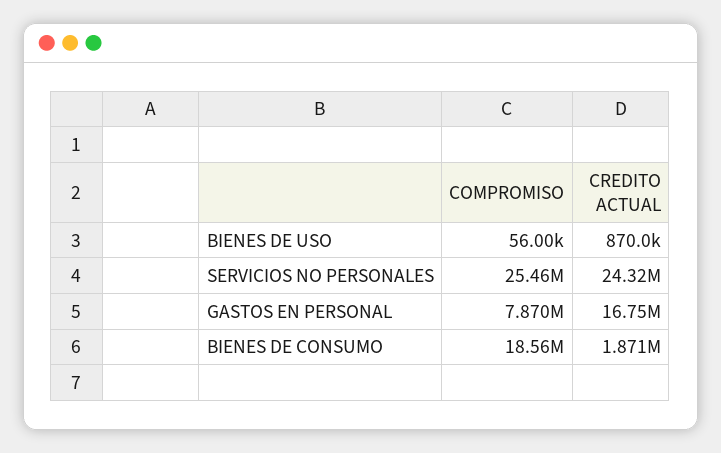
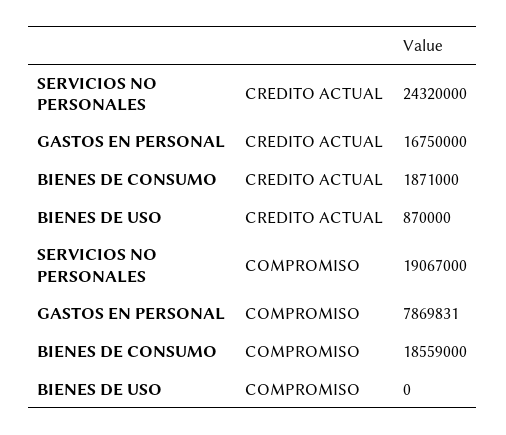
  {
    "COMPROMISO": {
-     "BIENES DE USO": 56000,
+     "BIENES DE USO": 0,
-     "SERVICIOS NO PERSONALES": 25460000,
+     "SERVICIOS NO PERSONALES": 19067000,
      "GASTOS EN PERSONAL": 7869831,
      "BIENES DE CONSUMO": 18559000
    },
    "CREDITO ACTUAL": {
      "BIENES DE USO": 870000,
      "SERVICIOS NO PERSONALES": 24320000,
      "GASTOS EN PERSONAL": 16750000,
      "BIENES DE CONSUMO": 1871000
    }
  }

